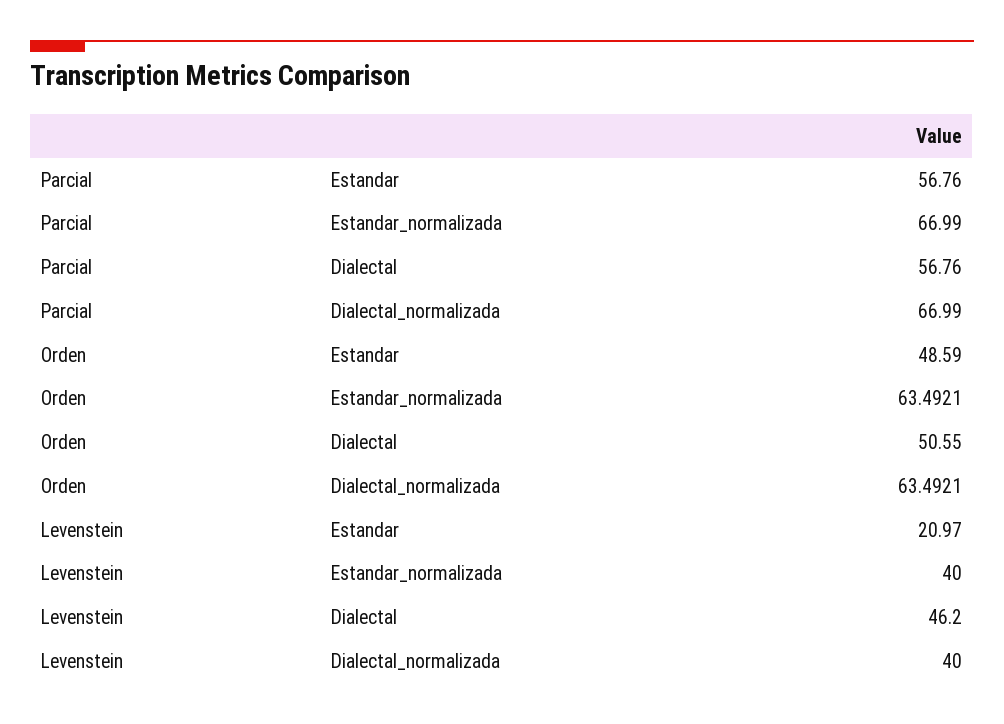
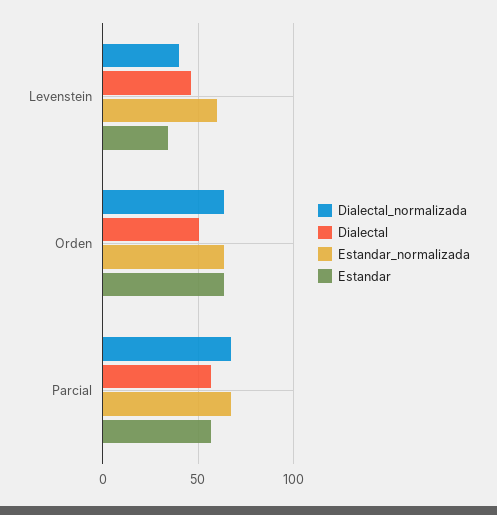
  {
    "Estandar": {
      "Parcial": 56.76,
-     "Orden": 48.59,
+     "Orden": 65,
-     "Levenstein": 20.97
+     "Levenstein": 35
    },
    "Estandar_normalizada": {
      "Parcial": 66.99,
      "Orden": 63.4921,
-     "Levenstein": 40
+     "Levenstein": 60
    },
    "Dialectal": {
      "Parcial": 56.76,
      "Orden": 50.55,
      "Levenstein": 46.2
    },
    "Dialectal_normalizada": {
      "Parcial": 66.99,
      "Orden": 63.4921,
      "Levenstein": 40
    }
  }

